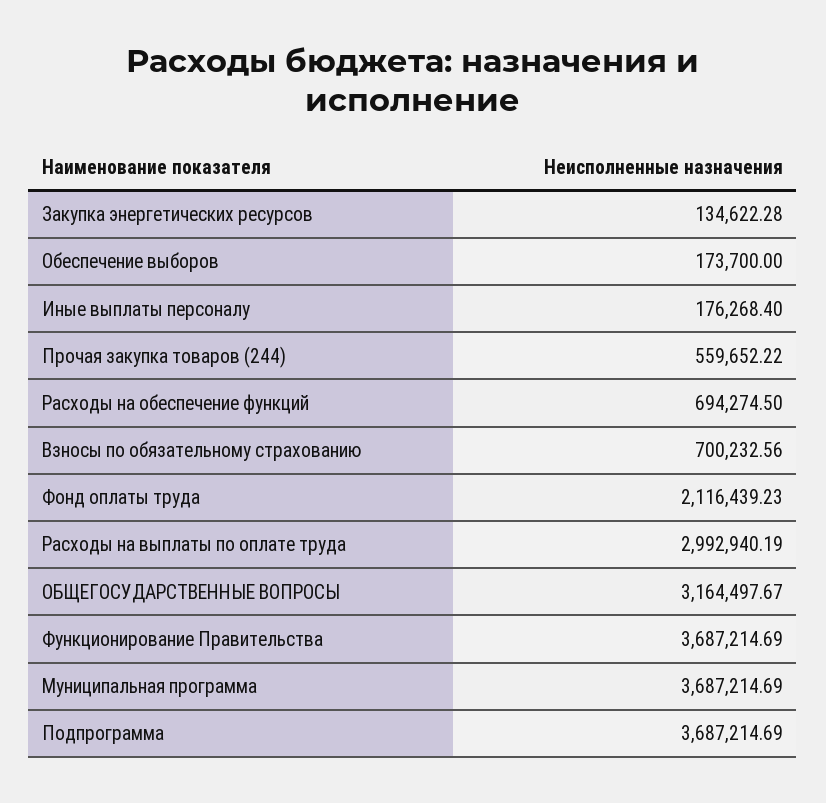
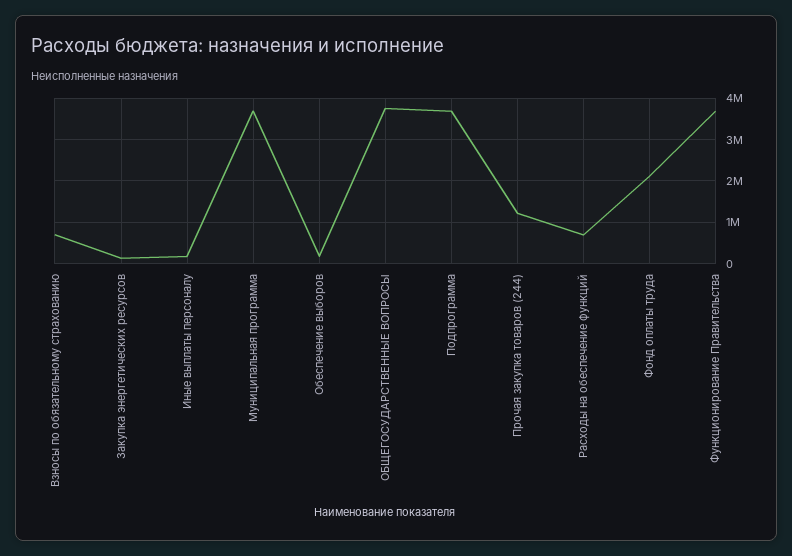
  {
    "Закупка энергетических ресурсов": 134622.28,
    "Обеспечение выборов": 173700,
    "Иные выплаты персоналу": 176268.4,
-   "Прочая закупка товаров (244)": 559652.22,
+   "Прочая закупка товаров (244)": 1200000,
    "Расходы на обеспечение функций": 694274.5,
    "Взносы по обязательному страхованию": 700232.56,
    "Фонд оплаты труда": 2116439.23,
-   "Расходы на выплаты по оплате труда": 2992940.19,
-   "ОБЩЕГОСУДАРСТВЕННЫЕ ВОПРОСЫ": 3164497.67,
+   "ОБЩЕГОСУДАРСТВЕННЫЕ ВОПРОСЫ": 3800000,
    "Функционирование Правительства": 3687214.69,
    "Муниципальная программа": 3687214.69,
    "Подпрограмма": 3687214.69
  }

